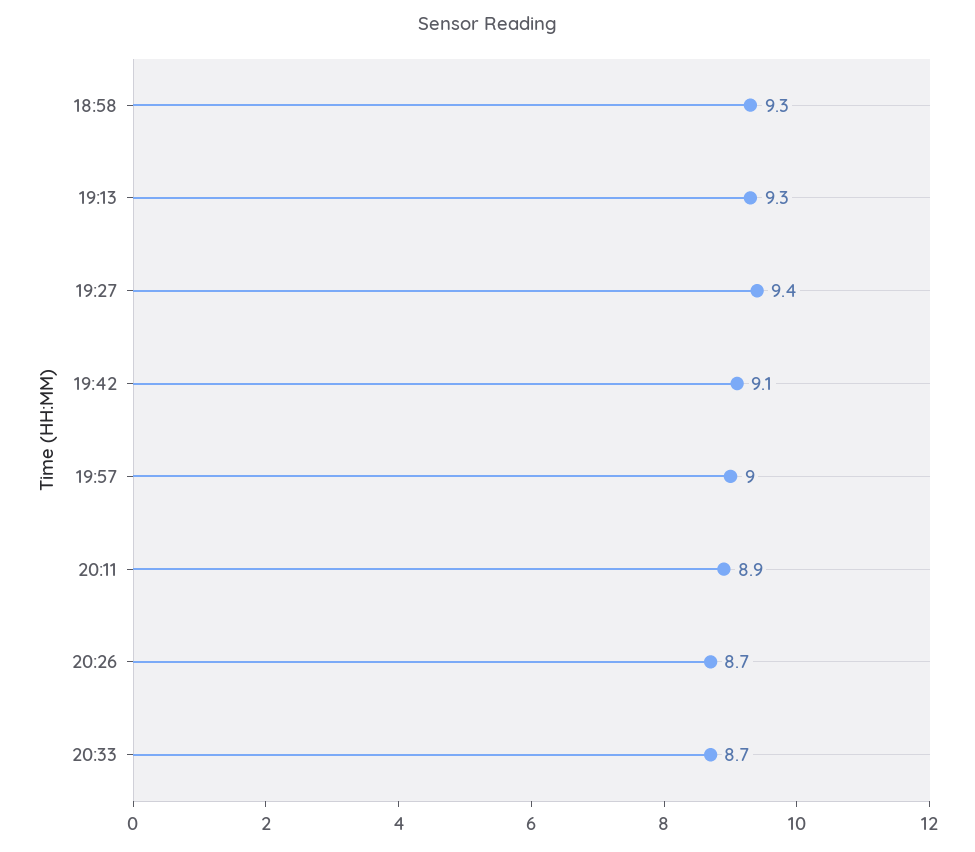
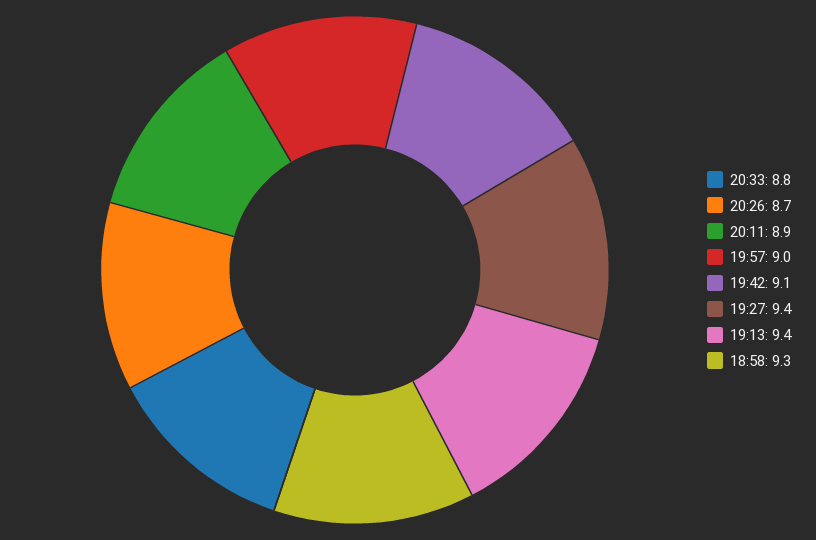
  {
    "18:58": 9.3,
-   "19:13": 9.3,
+   "19:13": 9.4,
    "19:27": 9.4,
    "19:42": 9.1,
    "19:57": 9,
    "20:11": 8.9,
    "20:26": 8.7,
-   "20:33": 8.7
+   "20:33": 8.8
  }

